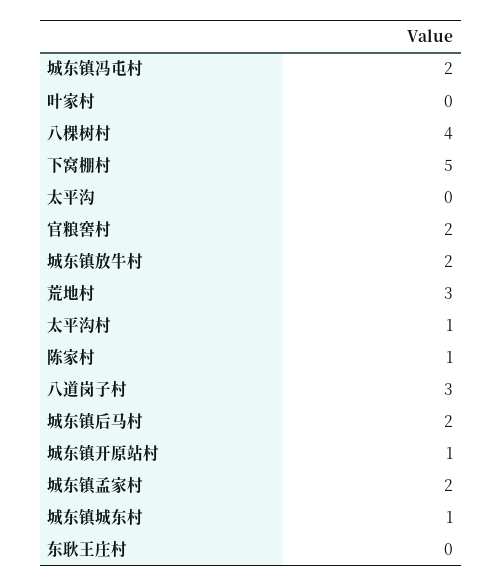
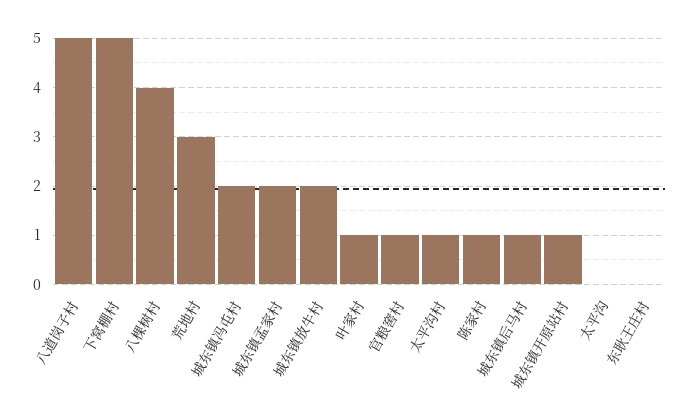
  {
    "城东镇冯屯村": 2,
-   "叶家村": 0,
+   "叶家村": 1,
    "八棵树村": 4,
    "下窝棚村": 5,
    "太平沟": 0,
-   "官粮窖村": 2,
+   "官粮窖村": 1,
    "城东镇放牛村": 2,
    "荒地村": 3,
    "太平沟村": 1,
    "陈家村": 1,
-   "八道岗子村": 3,
+   "八道岗子村": 5,
-   "城东镇后马村": 2,
+   "城东镇后马村": 1,
    "城东镇开原站村": 1,
    "城东镇孟家村": 2,
-   "城东镇城东村": 1,
    "东耿王庄村": 0
  }

